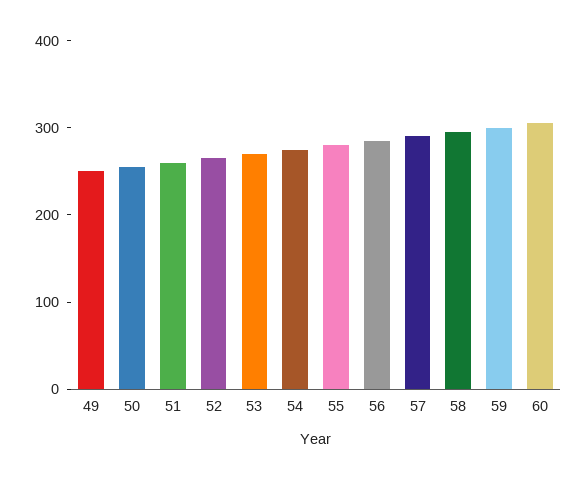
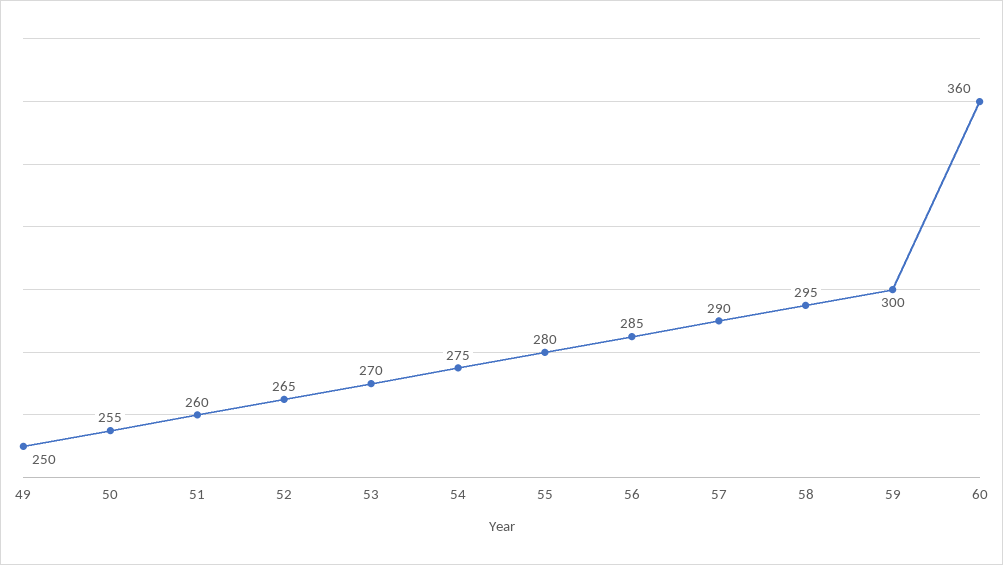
  {
    "49": 250,
    "50": 255,
    "51": 260,
    "52": 265,
    "53": 270,
    "54": 275,
    "55": 280,
    "56": 285,
    "57": 290,
    "58": 295,
    "59": 300,
-   "60": 300
+   "60": 360
  }

